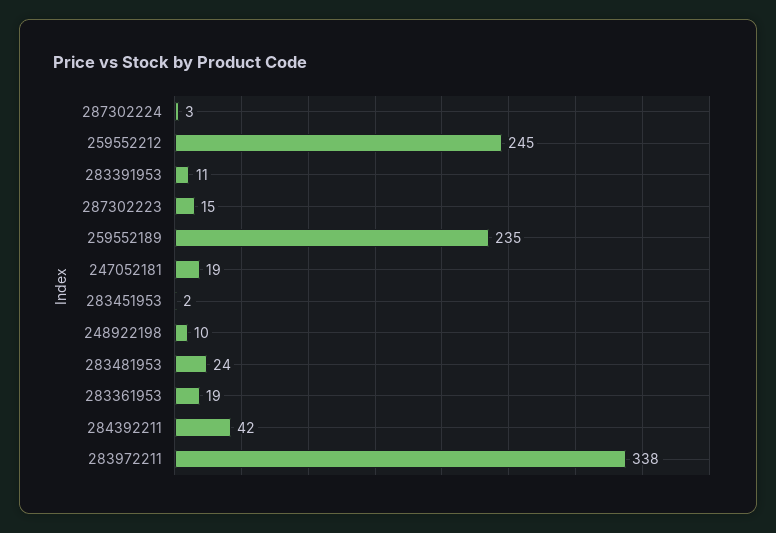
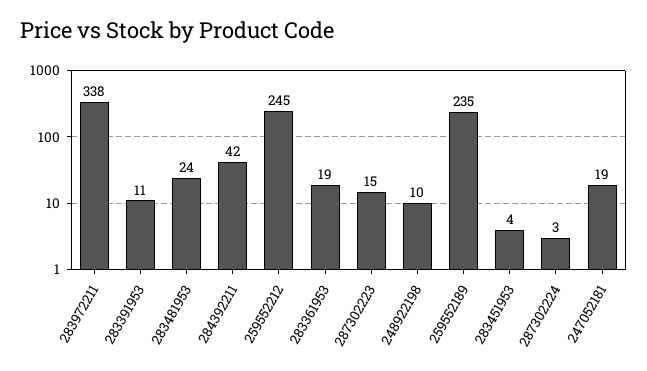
  {
    "287302224": 3,
    "259552212": 245,
    "283391953": 11,
    "287302223": 15,
    "259552189": 235,
    "247052181": 19,
-   "283451953": 2,
+   "283451953": 4,
    "248922198": 10,
    "283481953": 24,
    "283361953": 19,
    "284392211": 42,
    "283972211": 338
  }

